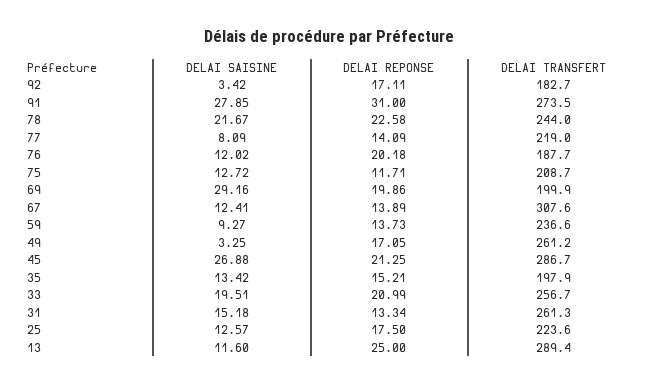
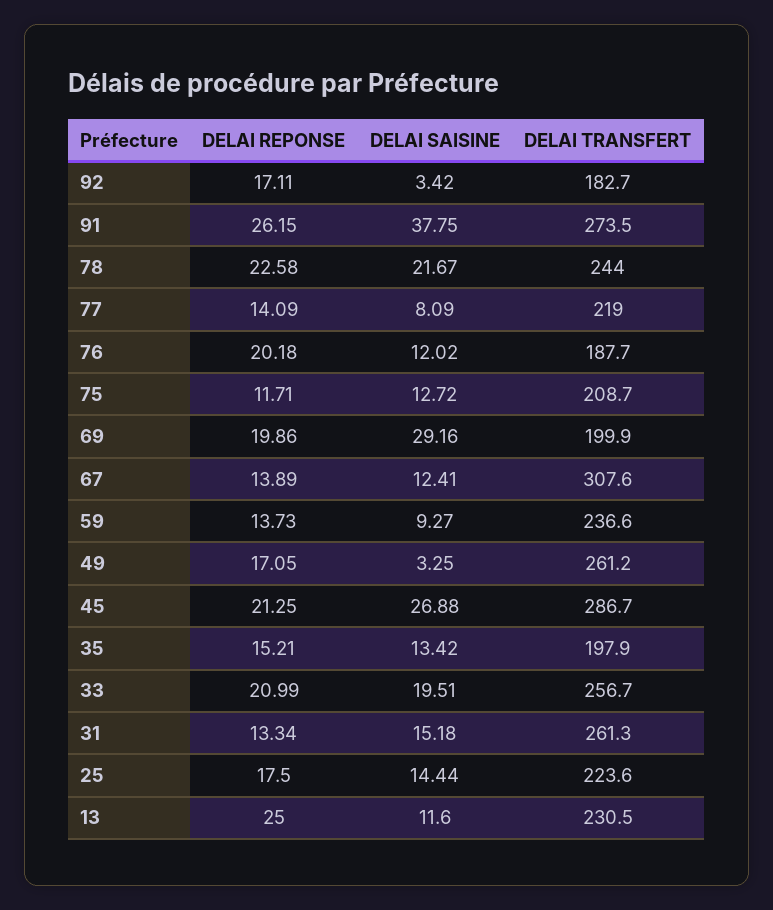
  {
    "DELAI SAISINE": {
      "92": 3.42,
-     "91": 27.85,
+     "91": 37.75,
      "78": 21.67,
      "77": 8.09,
      "76": 12.02,
      "75": 12.72,
      "69": 29.16,
      "67": 12.41,
      "59": 9.27,
      "49": 3.25,
      "45": 26.88,
      "35": 13.42,
      "33": 19.51,
      "31": 15.18,
-     "25": 12.57,
+     "25": 14.44,
      "13": 11.6
    },
    "DELAI REPONSE": {
      "92": 17.11,
-     "91": 31,
+     "91": 26.15,
      "78": 22.58,
      "77": 14.09,
      "76": 20.18,
      "75": 11.71,
      "69": 19.86,
      "67": 13.89,
      "59": 13.73,
      "49": 17.05,
      "45": 21.25,
      "35": 15.21,
      "33": 20.99,
      "31": 13.34,
      "25": 17.5,
      "13": 25
    },
    "DELAI TRANSFERT": {
      "92": 182.7,
      "91": 273.5,
      "78": 244,
      "77": 219,
      "76": 187.7,
      "75": 208.7,
      "69": 199.9,
      "67": 307.6,
      "59": 236.6,
      "49": 261.2,
      "45": 286.7,
      "35": 197.9,
      "33": 256.7,
      "31": 261.3,
      "25": 223.6,
-     "13": 289.4
+     "13": 230.5
    }
  }

